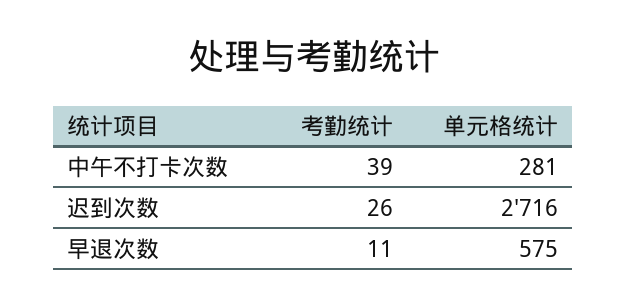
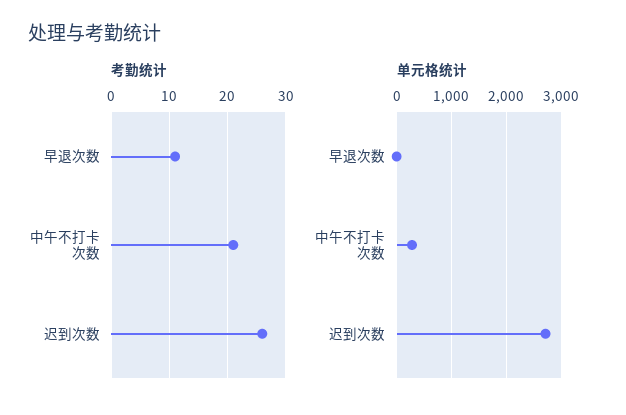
  {
    "考勤统计": {
-     "中午不打卡次数": 39,
+     "中午不打卡次数": 20,
      "迟到次数": 26,
      "早退次数": 11
    },
    "单元格统计": {
      "中午不打卡次数": 281,
      "迟到次数": 2716,
-     "早退次数": 575
+     "早退次数": 0
    }
  }

